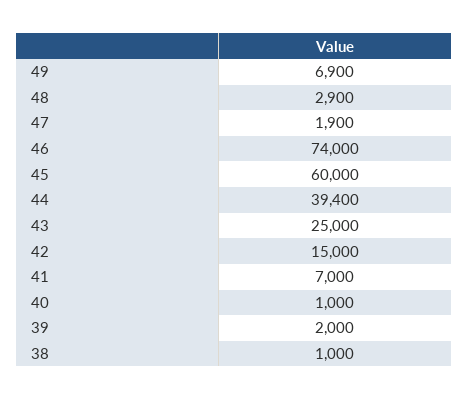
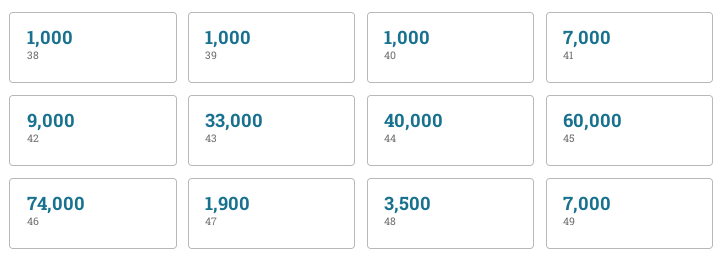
  {
-   "49": 6900,
+   "49": 7000,
-   "48": 2900,
+   "48": 3500,
    "47": 1900,
    "46": 74000,
    "45": 60000,
-   "44": 39400,
+   "44": 40000,
-   "43": 25000,
+   "43": 33000,
-   "42": 15000,
+   "42": 9000,
    "41": 7000,
    "40": 1000,
-   "39": 2000,
+   "39": 1000,
    "38": 1000
  }

